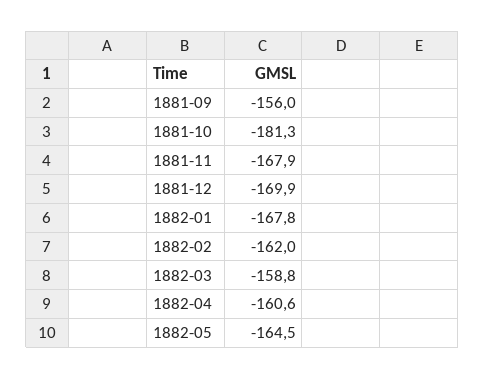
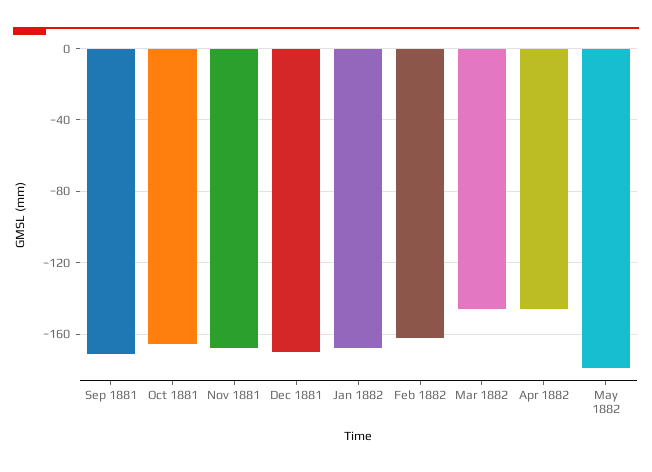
  {
-   "1881-09": -156,
+   "1881-09": -170,
-   "1881-10": -181.3,
+   "1881-10": -165,
    "1881-11": -167.9,
    "1881-12": -169.9,
    "1882-01": -167.8,
    "1882-02": -162,
-   "1882-03": -158.8,
+   "1882-03": -145,
-   "1882-04": -160.6,
+   "1882-04": -145,
-   "1882-05": -164.5
+   "1882-05": -180
  }

